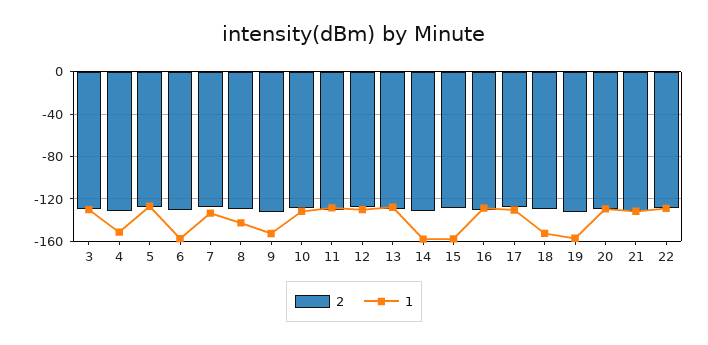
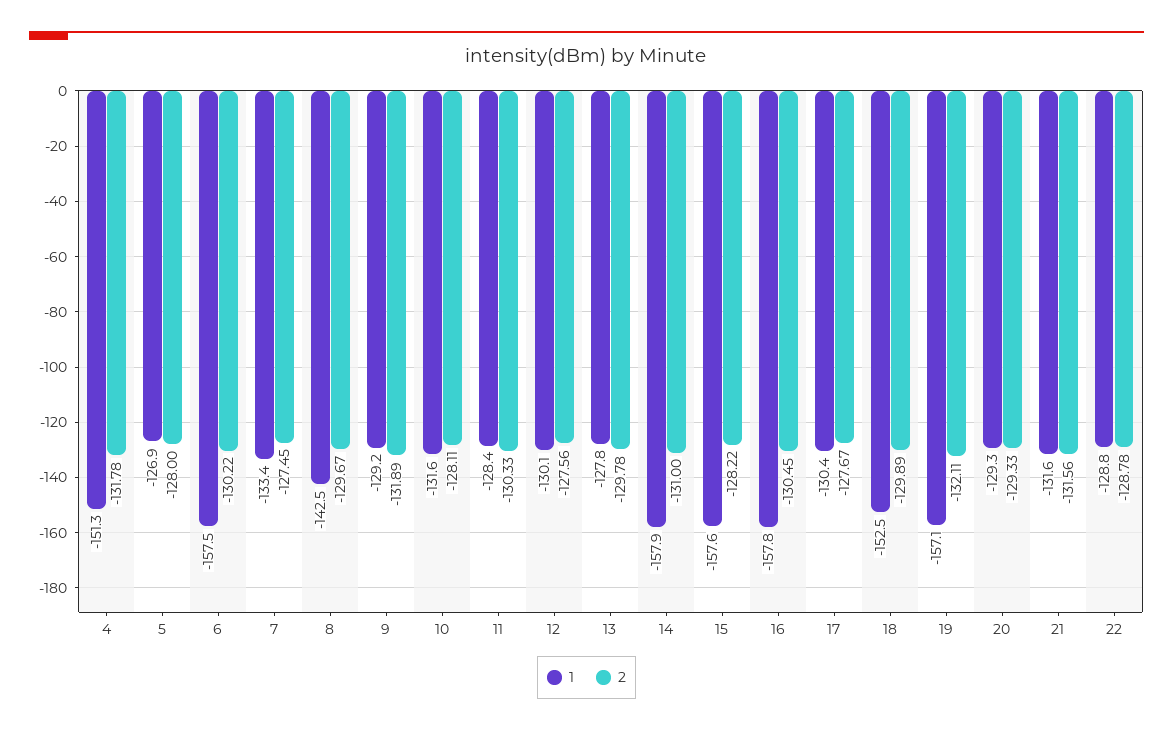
  {
    "2": {
-     "3": -130,
      "4": -131.78,
      "5": -128,
      "6": -130.22,
      "7": -127.45,
      "8": -129.67,
      "9": -131.89,
      "10": -128.11,
      "11": -130.33,
      "12": -127.56,
      "13": -129.78,
      "14": -131,
      "15": -128.22,
      "16": -130.45,
      "17": -127.67,
      "18": -129.89,
      "19": -132.11,
      "20": -129.33,
      "21": -131.56,
      "22": -128.78
    },
    "1": {
-     "3": -130,
      "4": -151.3,
      "5": -126.9,
      "6": -157.5,
      "7": -133.4,
      "8": -142.5,
-     "9": -150,
+     "9": -129.2,
      "10": -131.6,
      "11": -128.4,
      "12": -130.1,
      "13": -127.8,
      "14": -157.9,
      "15": -157.6,
-     "16": -130,
+     "16": -157.8,
      "17": -130.4,
      "18": -152.5,
      "19": -157.1,
      "20": -129.3,
      "21": -131.6,
      "22": -128.8
    }
  }

